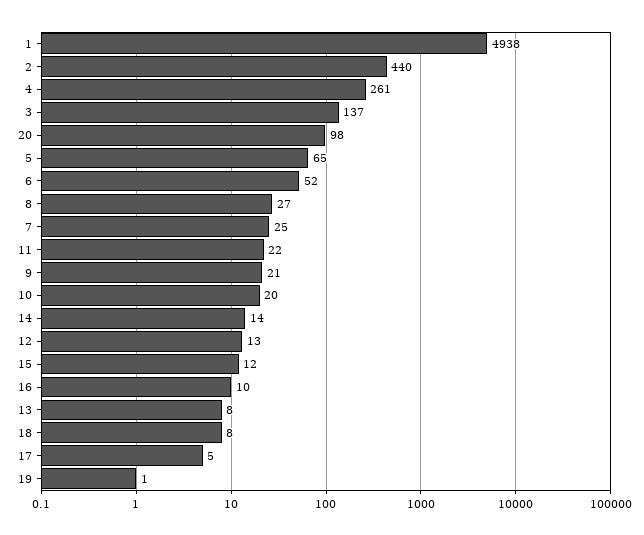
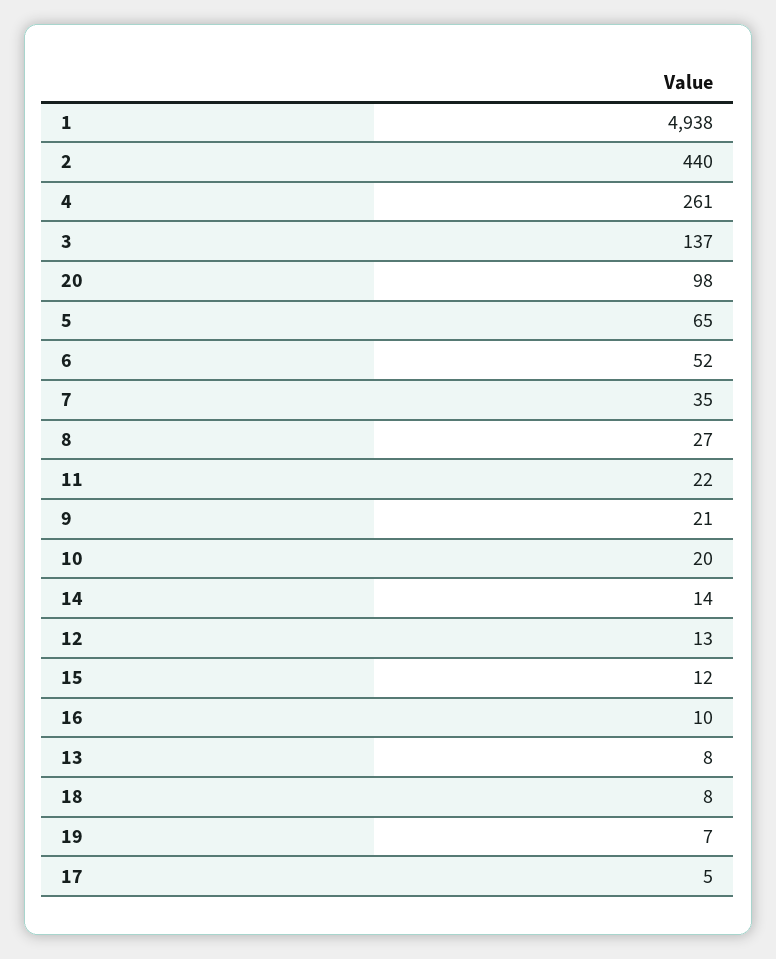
  {
    "1": 4938,
    "2": 440,
    "4": 261,
    "3": 137,
    "20": 98,
    "5": 65,
    "6": 52,
    "8": 27,
-   "7": 25,
+   "7": 35,
    "11": 22,
    "9": 21,
    "10": 20,
    "14": 14,
    "12": 13,
    "15": 12,
    "16": 10,
    "13": 8,
    "18": 8,
    "17": 5,
-   "19": 1
+   "19": 7
  }

